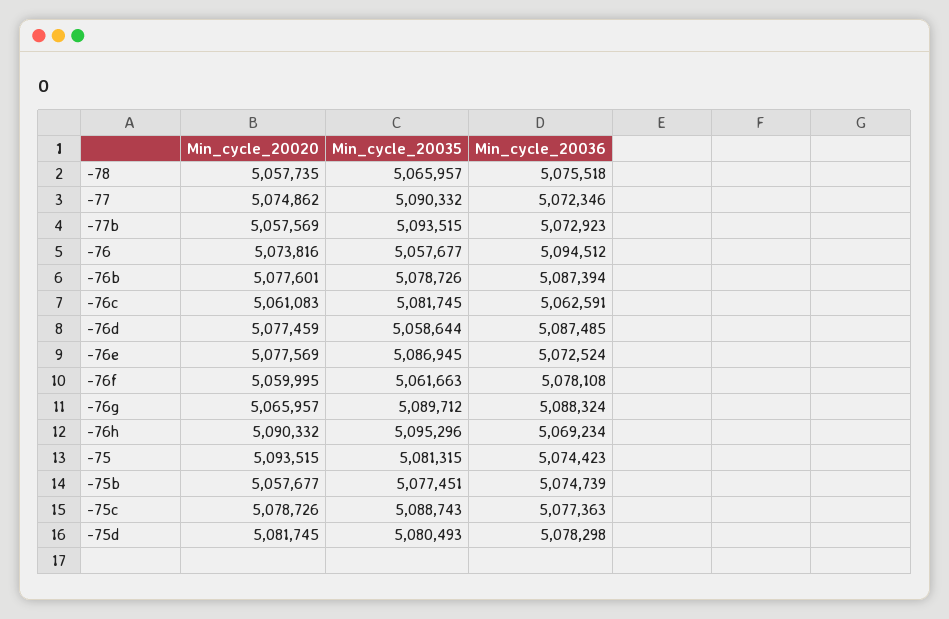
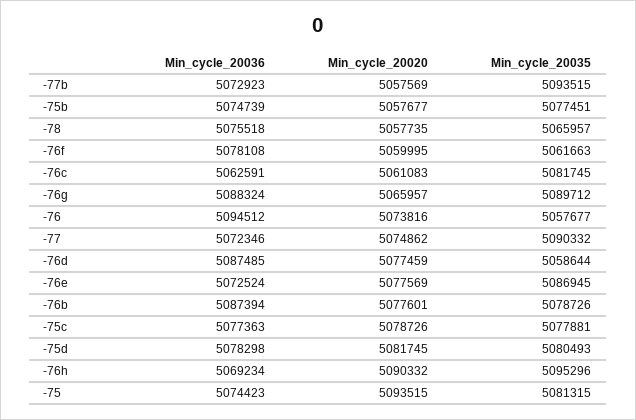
  {
    "Min_cycle_20020": {
      "-78": 5057735,
      "-77": 5074862,
      "-77b": 5057569,
      "-76": 5073816,
      "-76b": 5077601,
      "-76c": 5061083,
      "-76d": 5077459,
      "-76e": 5077569,
      "-76f": 5059995,
      "-76g": 5065957,
      "-76h": 5090332,
      "-75": 5093515,
      "-75b": 5057677,
      "-75c": 5078726,
      "-75d": 5081745
    },
    "Min_cycle_20035": {
      "-78": 5065957,
      "-77": 5090332,
      "-77b": 5093515,
      "-76": 5057677,
      "-76b": 5078726,
      "-76c": 5081745,
      "-76d": 5058644,
      "-76e": 5086945,
      "-76f": 5061663,
      "-76g": 5089712,
      "-76h": 5095296,
      "-75": 5081315,
      "-75b": 5077451,
-     "-75c": 5088743,
+     "-75c": 5077881,
      "-75d": 5080493
    },
    "Min_cycle_20036": {
      "-78": 5075518,
      "-77": 5072346,
      "-77b": 5072923,
      "-76": 5094512,
      "-76b": 5087394,
      "-76c": 5062591,
      "-76d": 5087485,
      "-76e": 5072524,
      "-76f": 5078108,
      "-76g": 5088324,
      "-76h": 5069234,
      "-75": 5074423,
      "-75b": 5074739,
      "-75c": 5077363,
      "-75d": 5078298
    }
  }

